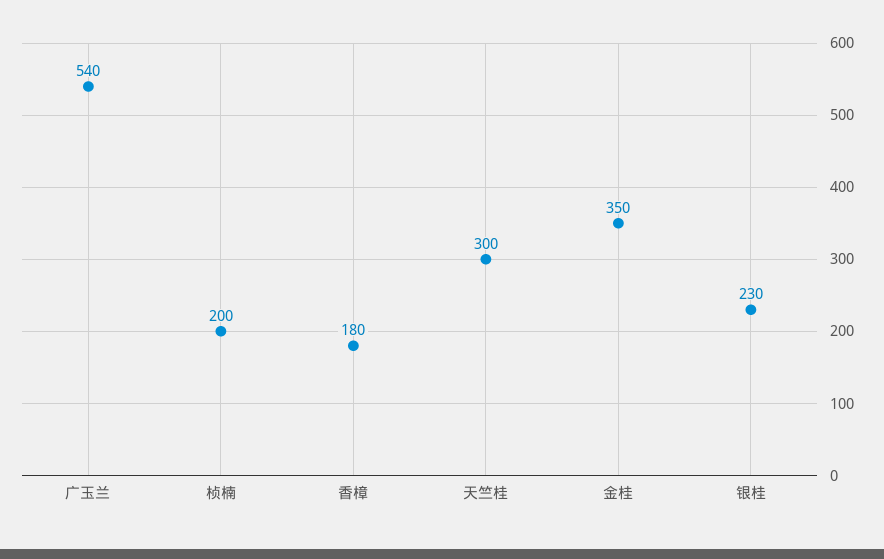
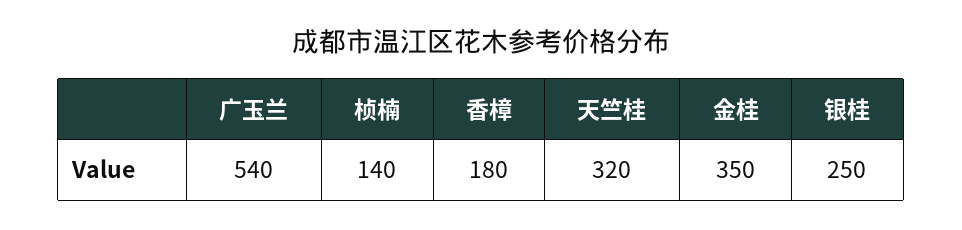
  {
    "广玉兰": 540,
-   "桢楠": 200,
+   "桢楠": 140,
    "香樟": 180,
-   "天竺桂": 300,
+   "天竺桂": 320,
    "金桂": 350,
-   "银桂": 230
+   "银桂": 250
  }

